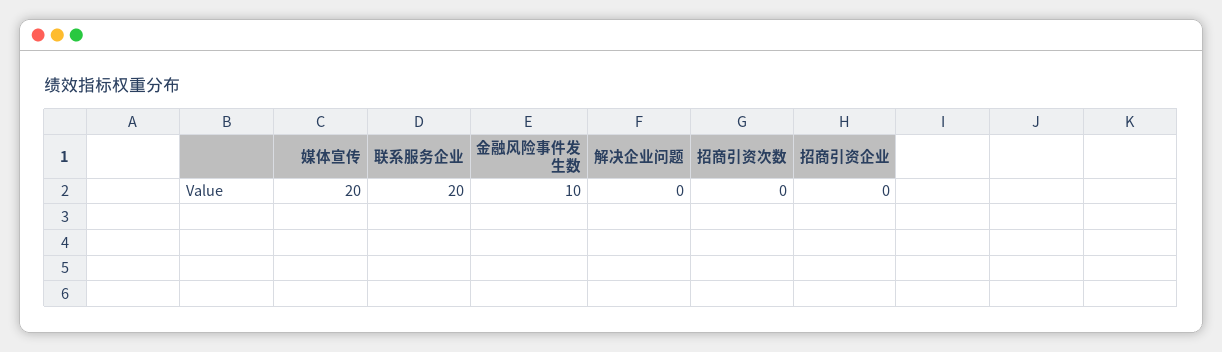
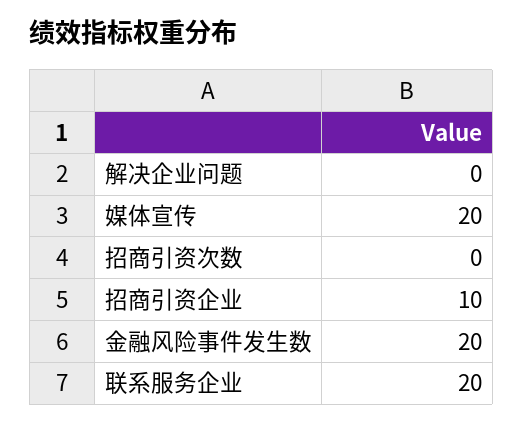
  {
    "媒体宣传": 20,
    "联系服务企业": 20,
-   "金融风险事件发生数": 10,
+   "金融风险事件发生数": 20,
    "解决企业问题": 0,
    "招商引资次数": 0,
-   "招商引资企业": 0
+   "招商引资企业": 10
  }

